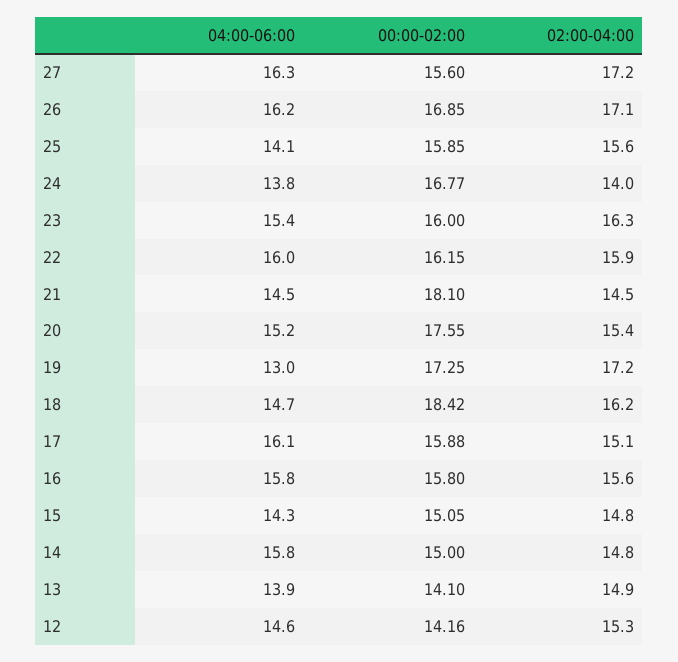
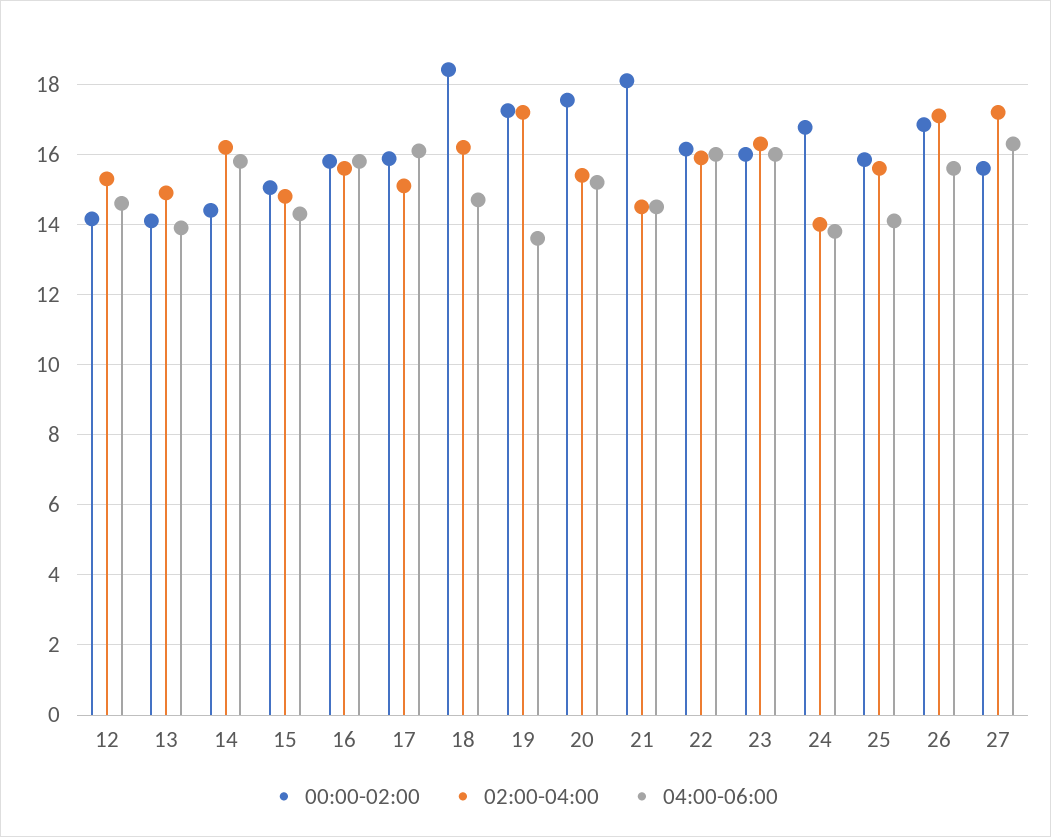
  {
    "04:00-06:00": {
      "27": 16.3,
-     "26": 16.2,
+     "26": 15.6,
      "25": 14.1,
      "24": 13.8,
-     "23": 15.4,
+     "23": 16,
      "22": 16,
      "21": 14.5,
      "20": 15.2,
-     "19": 13,
+     "19": 13.6,
      "18": 14.7,
      "17": 16.1,
      "16": 15.8,
      "15": 14.3,
      "14": 15.8,
      "13": 13.9,
      "12": 14.6
    },
    "00:00-02:00": {
      "27": 15.6,
      "26": 16.85,
      "25": 15.85,
      "24": 16.77,
      "23": 16,
      "22": 16.15,
      "21": 18.1,
      "20": 17.55,
      "19": 17.25,
      "18": 18.42,
      "17": 15.88,
      "16": 15.8,
      "15": 15.05,
-     "14": 15,
+     "14": 14.4,
      "13": 14.1,
      "12": 14.16
    },
    "02:00-04:00": {
      "27": 17.2,
      "26": 17.1,
      "25": 15.6,
      "24": 14,
      "23": 16.3,
      "22": 15.9,
      "21": 14.5,
      "20": 15.4,
      "19": 17.2,
      "18": 16.2,
      "17": 15.1,
      "16": 15.6,
      "15": 14.8,
-     "14": 14.8,
+     "14": 16.2,
      "13": 14.9,
      "12": 15.3
    }
  }

